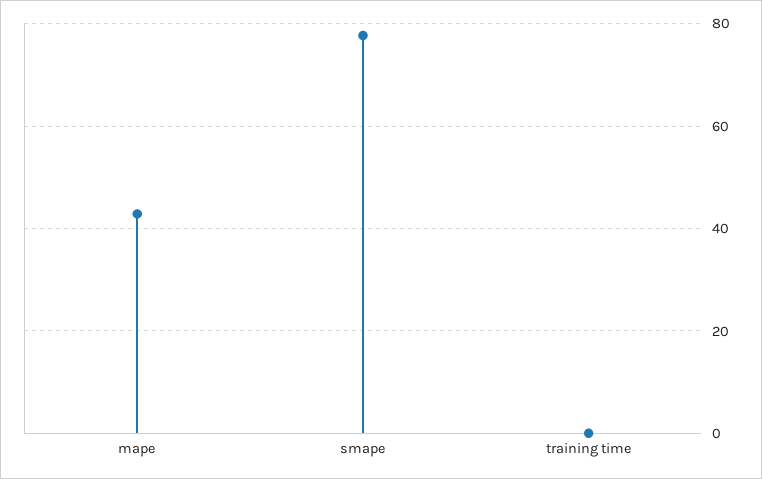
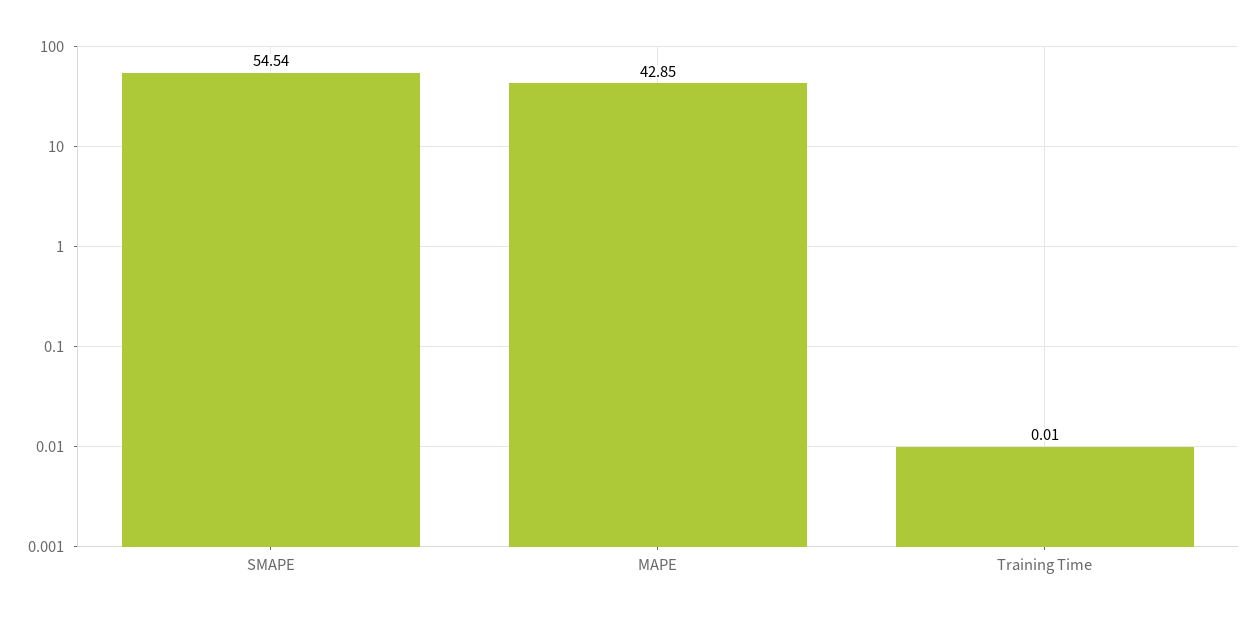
  {
    "mape": 42.85,
-   "smape": 78,
+   "smape": 54.54,
    "training time": 0.01
  }

